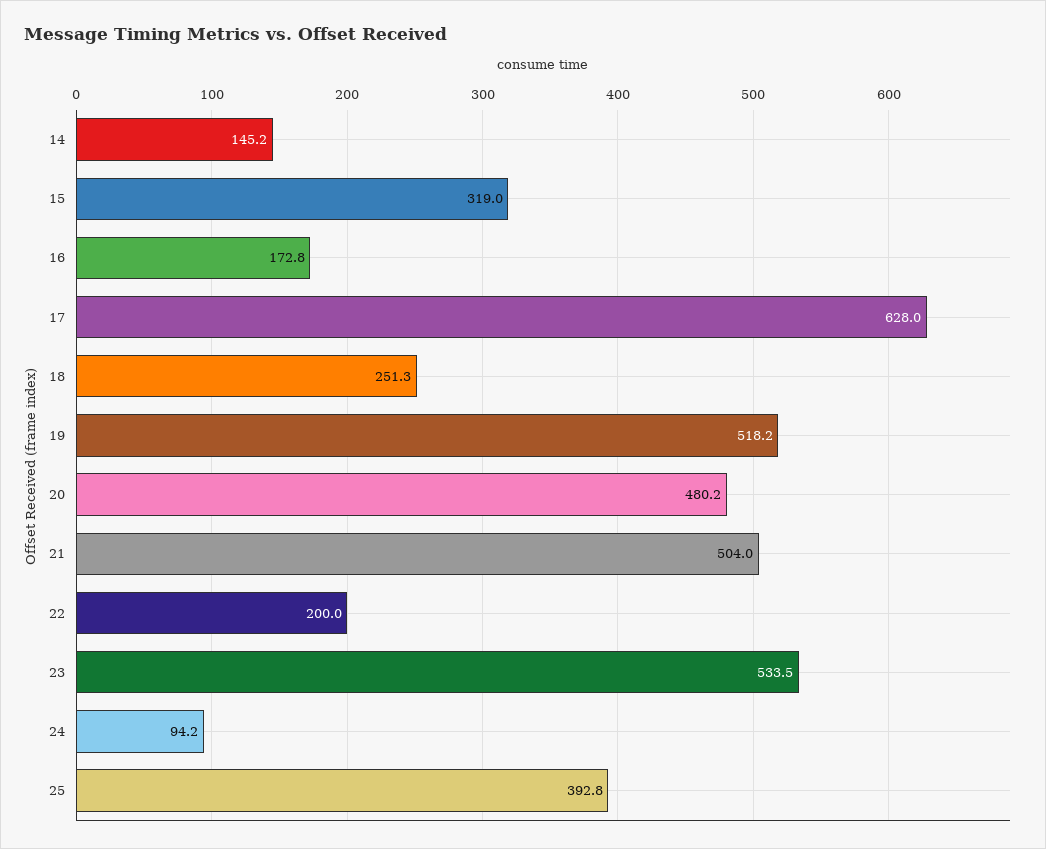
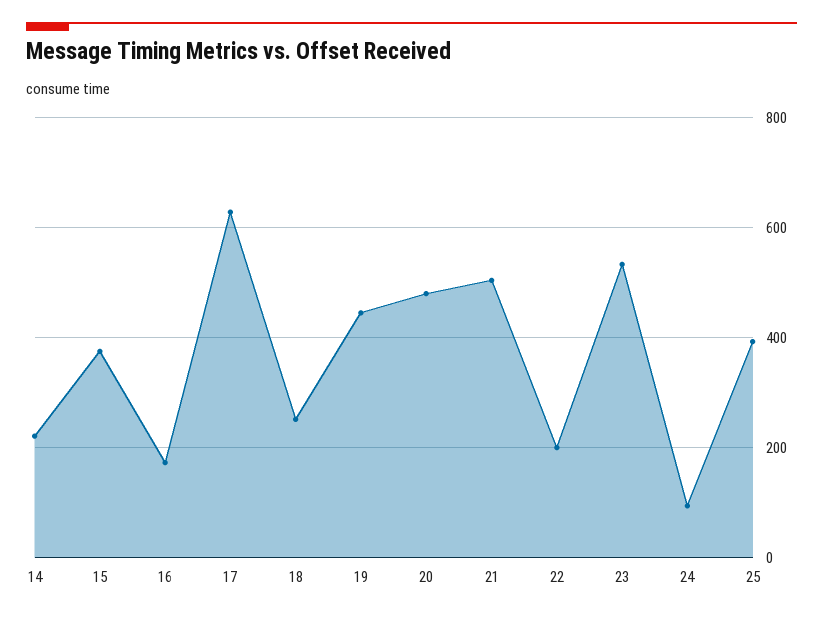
  {
-   "14": 145.2,
+   "14": 220,
-   "15": 319,
+   "15": 380,
    "16": 172.8,
    "17": 628,
    "18": 251.3,
-   "19": 518.2,
+   "19": 440,
    "20": 480.2,
    "21": 504,
    "22": 200,
    "23": 533.5,
    "24": 94.2,
    "25": 392.8
  }

